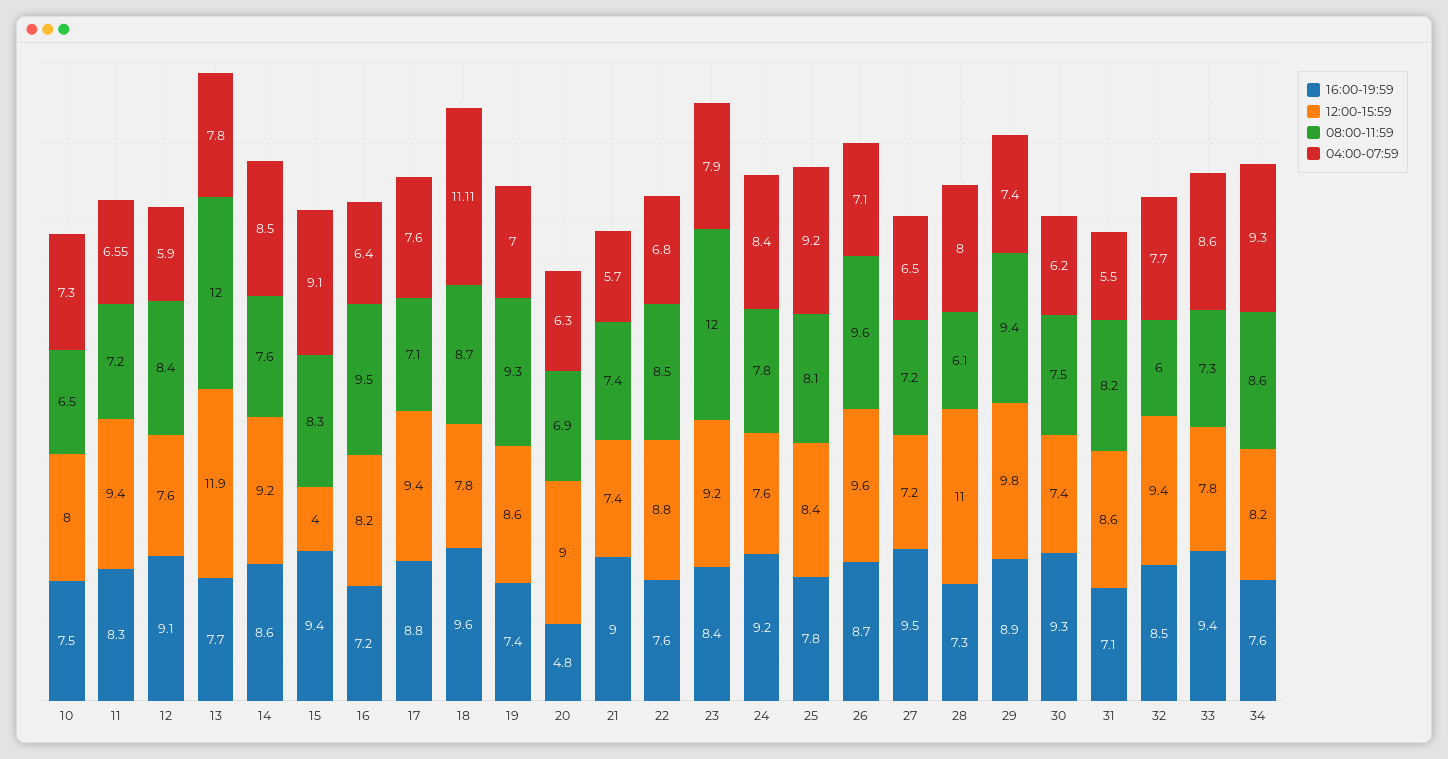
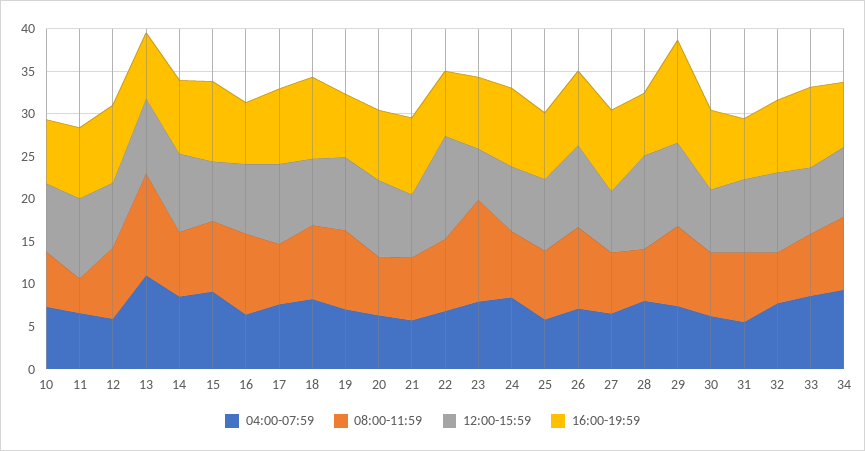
  {
    "16:00-19:59": {
      "10": 7.5,
      "11": 8.3,
      "12": 9.1,
      "13": 7.7,
      "14": 8.6,
      "15": 9.4,
      "16": 7.2,
      "17": 8.8,
      "18": 9.6,
      "19": 7.4,
-     "20": 4.8,
+     "20": 8,
      "21": 9,
      "22": 7.6,
      "23": 8.4,
      "24": 9.2,
      "25": 7.8,
      "26": 8.7,
      "27": 9.5,
      "28": 7.3,
-     "29": 8.9,
+     "29": 12,
      "30": 9.3,
      "31": 7.1,
      "32": 8.5,
      "33": 9.4,
      "34": 7.6
    },
    "12:00-15:59": {
      "10": 8,
      "11": 9.4,
      "12": 7.6,
-     "13": 11.9,
+     "13": 9,
      "14": 9.2,
-     "15": 4,
+     "15": 7,
      "16": 8.2,
      "17": 9.4,
      "18": 7.8,
      "19": 8.6,
      "20": 9,
      "21": 7.4,
-     "22": 8.8,
+     "22": 12,
-     "23": 9.2,
+     "23": 6,
      "24": 7.6,
      "25": 8.4,
      "26": 9.6,
      "27": 7.2,
      "28": 11,
      "29": 9.8,
      "30": 7.4,
      "31": 8.6,
      "32": 9.4,
      "33": 7.8,
      "34": 8.2
    },
    "08:00-11:59": {
      "10": 6.5,
-     "11": 7.2,
+     "11": 4,
      "12": 8.4,
      "13": 12,
      "14": 7.6,
      "15": 8.3,
      "16": 9.5,
      "17": 7.1,
      "18": 8.7,
      "19": 9.3,
      "20": 6.9,
      "21": 7.4,
      "22": 8.5,
      "23": 12,
      "24": 7.8,
      "25": 8.1,
      "26": 9.6,
      "27": 7.2,
      "28": 6.1,
      "29": 9.4,
      "30": 7.5,
      "31": 8.2,
      "32": 6,
      "33": 7.3,
      "34": 8.6
    },
    "04:00-07:59": {
      "10": 7.3,
      "11": 6.55,
      "12": 5.9,
-     "13": 7.8,
+     "13": 11,
      "14": 8.5,
      "15": 9.1,
      "16": 6.4,
      "17": 7.6,
-     "18": 11.11,
+     "18": 8,
      "19": 7,
      "20": 6.3,
      "21": 5.7,
      "22": 6.8,
      "23": 7.9,
      "24": 8.4,
-     "25": 9.2,
+     "25": 6,
      "26": 7.1,
      "27": 6.5,
      "28": 8,
      "29": 7.4,
      "30": 6.2,
      "31": 5.5,
      "32": 7.7,
      "33": 8.6,
      "34": 9.3
    }
  }

